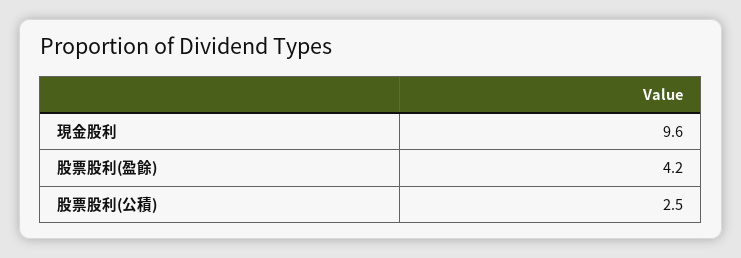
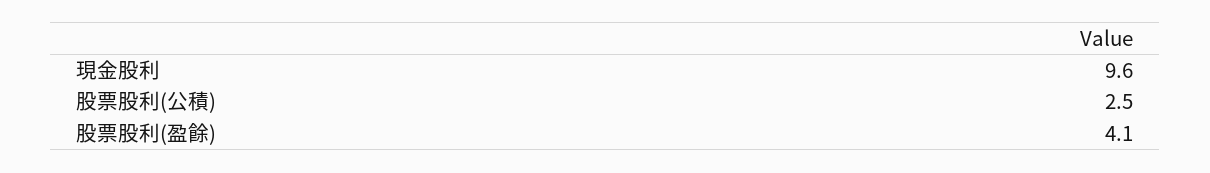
  {
    "現金股利": 9.6,
-   "股票股利(盈餘)": 4.2,
+   "股票股利(盈餘)": 4.1,
    "股票股利(公積)": 2.5
  }

